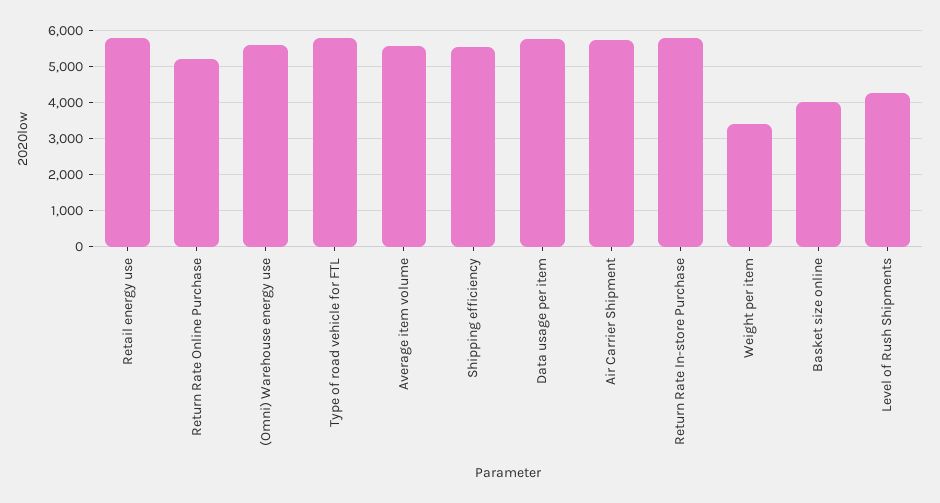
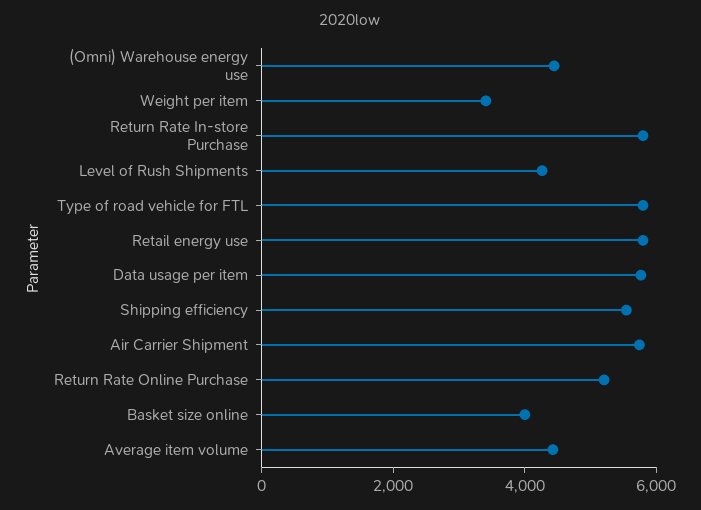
  {
    "Retail energy use": 5800,
    "Return Rate Online Purchase": 5200,
-   "(Omni) Warehouse energy use": 5600,
+   "(Omni) Warehouse energy use": 4500,
    "Type of road vehicle for FTL": 5800,
-   "Average item volume": 5600,
+   "Average item volume": 4500,
    "Shipping efficiency": 5600,
    "Data usage per item": 5800,
    "Air Carrier Shipment": 5800,
    "Return Rate In-store Purchase": 5800,
    "Weight per item": 3400,
    "Basket size online": 4000,
    "Level of Rush Shipments": 4200
  }

